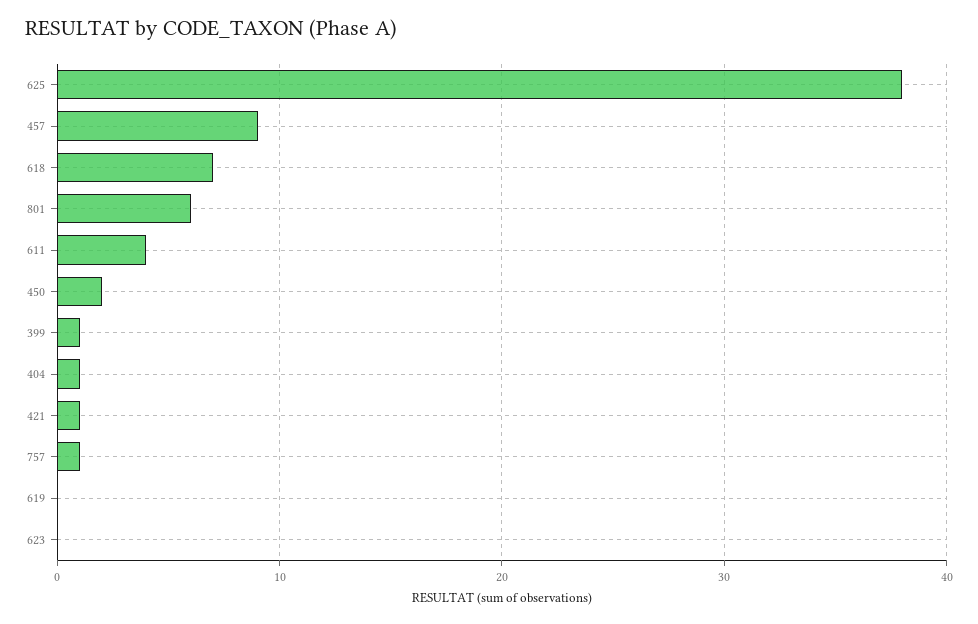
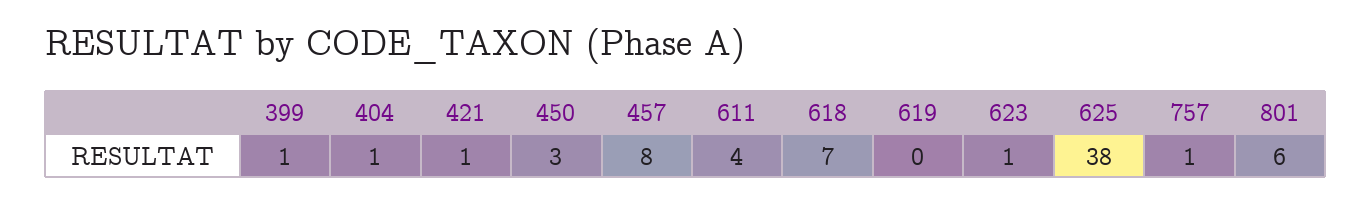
  {
    "625": 38,
-   "457": 9,
+   "457": 8,
    "618": 7,
    "801": 6,
    "611": 4,
-   "450": 2,
+   "450": 3,
    "399": 1,
    "404": 1,
    "421": 1,
    "757": 1,
    "619": 0,
-   "623": 0
+   "623": 1
  }

